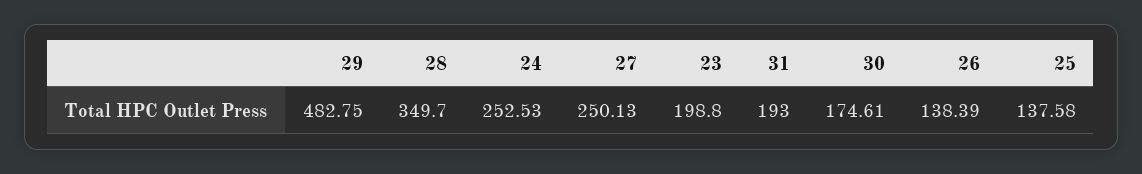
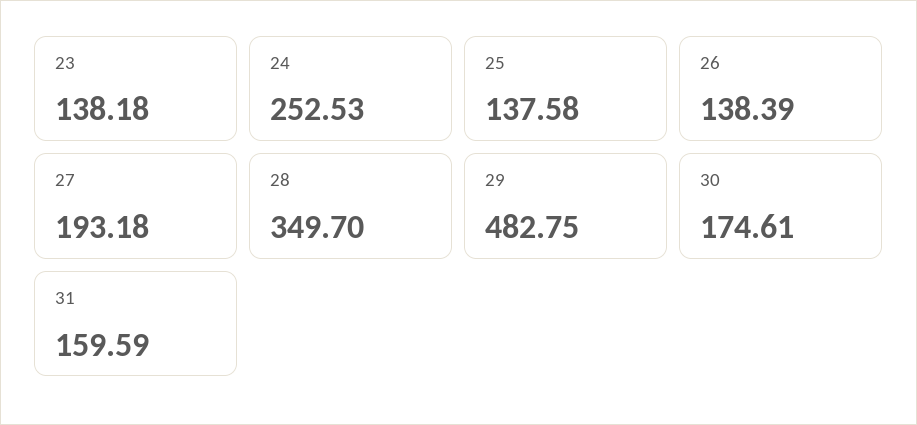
  {
    "29": 482.75,
    "28": 349.7,
    "24": 252.53,
-   "27": 250.13,
+   "27": 193.18,
-   "23": 198.8,
+   "23": 138.18,
-   "31": 193,
+   "31": 159.59,
    "30": 174.61,
    "26": 138.39,
    "25": 137.58
  }

